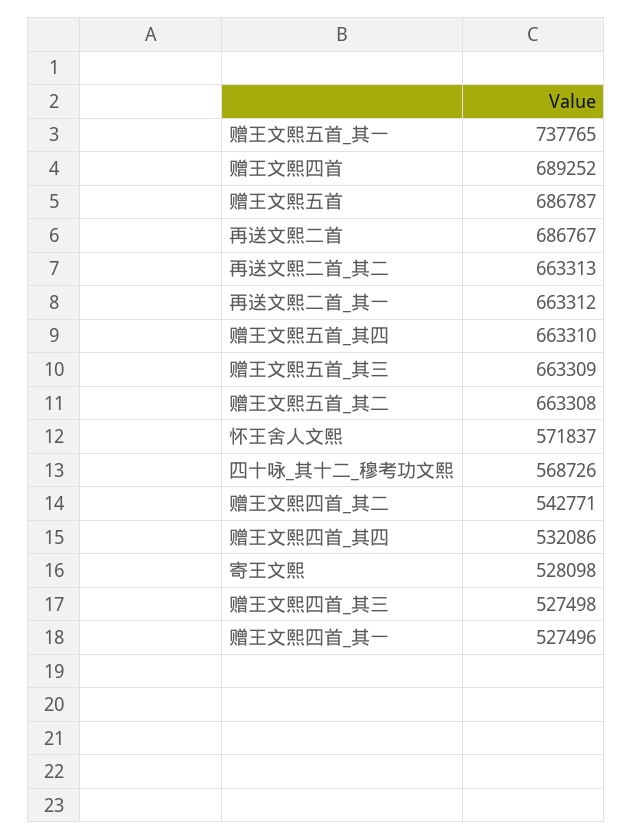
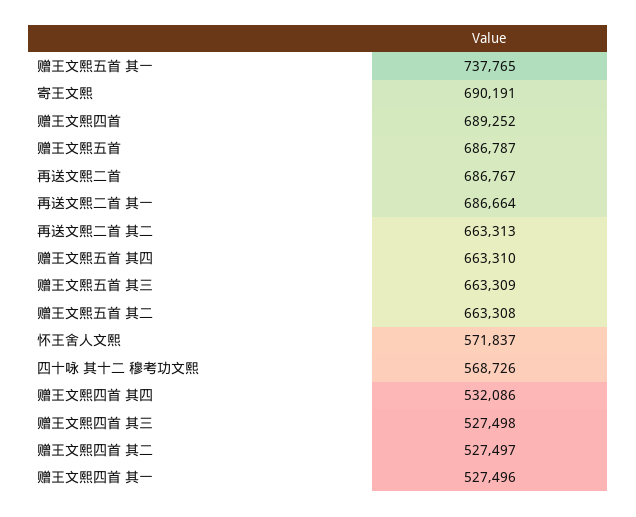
  {
    "赠王文熙五首_其一": 737765,
    "赠王文熙四首": 689252,
    "赠王文熙五首": 686787,
    "再送文熙二首": 686767,
    "再送文熙二首_其二": 663313,
-   "再送文熙二首_其一": 663312,
+   "再送文熙二首_其一": 686664,
    "赠王文熙五首_其四": 663310,
    "赠王文熙五首_其三": 663309,
    "赠王文熙五首_其二": 663308,
    "怀王舍人文熙": 571837,
    "四十咏_其十二_穆考功文熙": 568726,
-   "赠王文熙四首_其二": 542771,
+   "赠王文熙四首_其二": 527497,
    "赠王文熙四首_其四": 532086,
-   "寄王文熙": 528098,
+   "寄王文熙": 690191,
    "赠王文熙四首_其三": 527498,
    "赠王文熙四首_其一": 527496
  }

